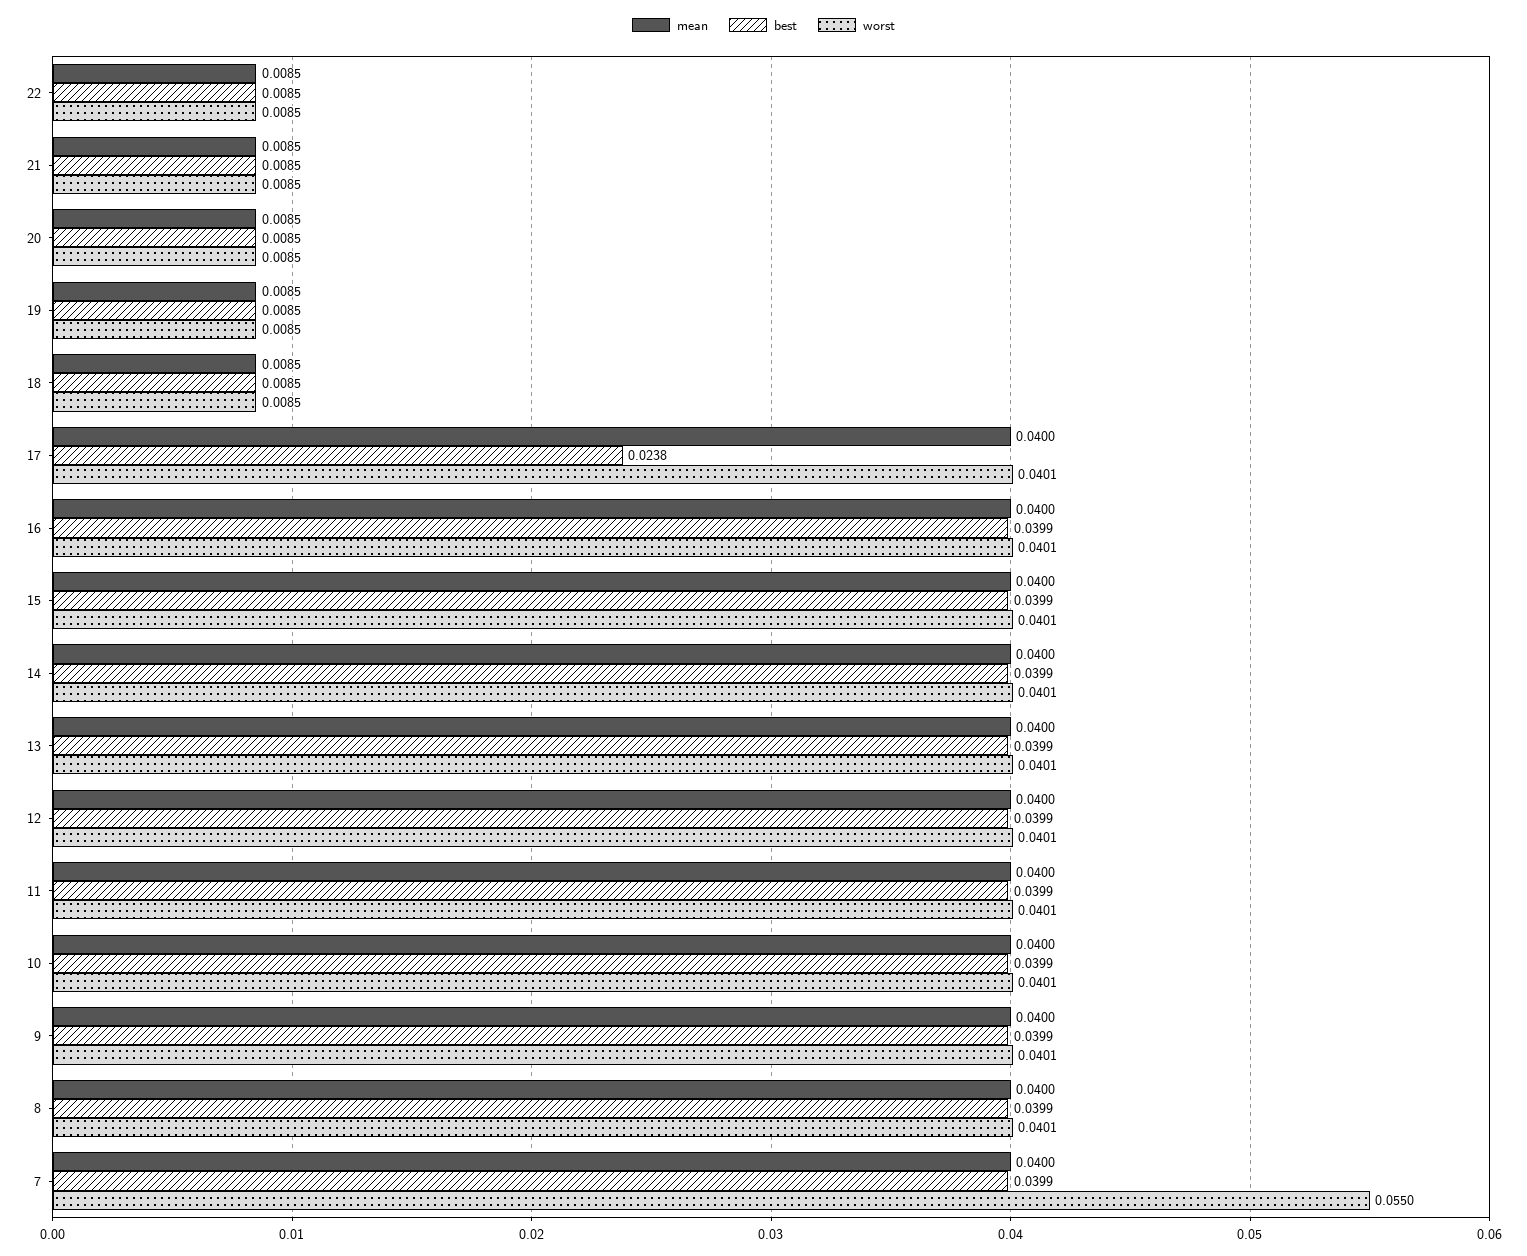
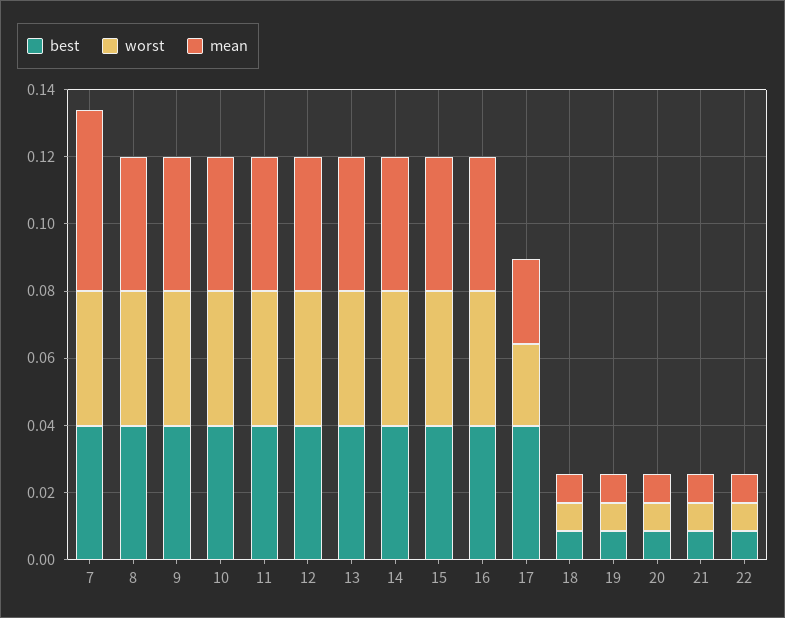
  {
    "mean": {
      "22": 0.0085,
      "21": 0.0085,
      "20": 0.0085,
      "19": 0.0085,
      "18": 0.0085,
-     "17": 0.04,
+     "17": 0.025,
      "16": 0.04,
      "15": 0.04,
      "14": 0.04,
      "13": 0.04,
      "12": 0.04,
      "11": 0.04,
      "10": 0.04,
      "9": 0.04,
      "8": 0.04,
-     "7": 0.04
+     "7": 0.055
    },
    "best": {
      "22": 0.0085,
      "21": 0.0085,
      "20": 0.0085,
      "19": 0.0085,
      "18": 0.0085,
-     "17": 0.0238,
+     "17": 0.04,
      "16": 0.0399,
      "15": 0.0399,
      "14": 0.0399,
      "13": 0.0399,
      "12": 0.0399,
      "11": 0.0399,
      "10": 0.0399,
      "9": 0.0399,
      "8": 0.0399,
      "7": 0.0399
    },
    "worst": {
      "22": 0.0085,
      "21": 0.0085,
      "20": 0.0085,
      "19": 0.0085,
      "18": 0.0085,
-     "17": 0.0401,
+     "17": 0.025,
      "16": 0.0401,
      "15": 0.0401,
      "14": 0.0401,
      "13": 0.0401,
      "12": 0.0401,
      "11": 0.0401,
      "10": 0.0401,
      "9": 0.0401,
      "8": 0.0401,
-     "7": 0.055
+     "7": 0.04
    }
  }

